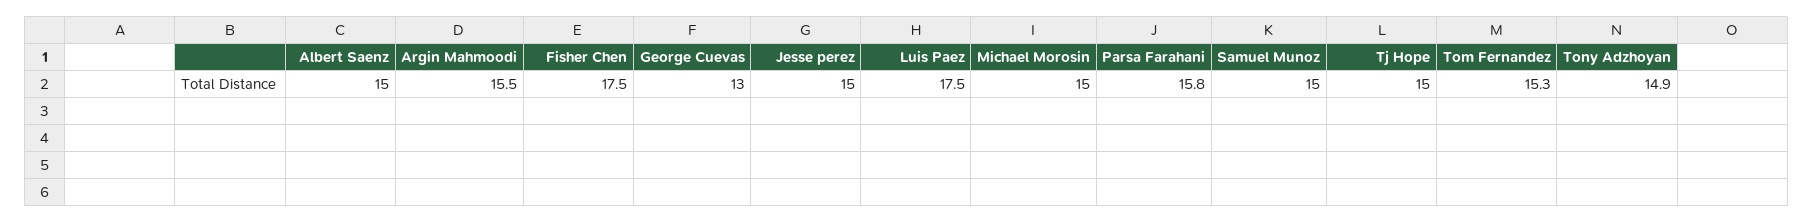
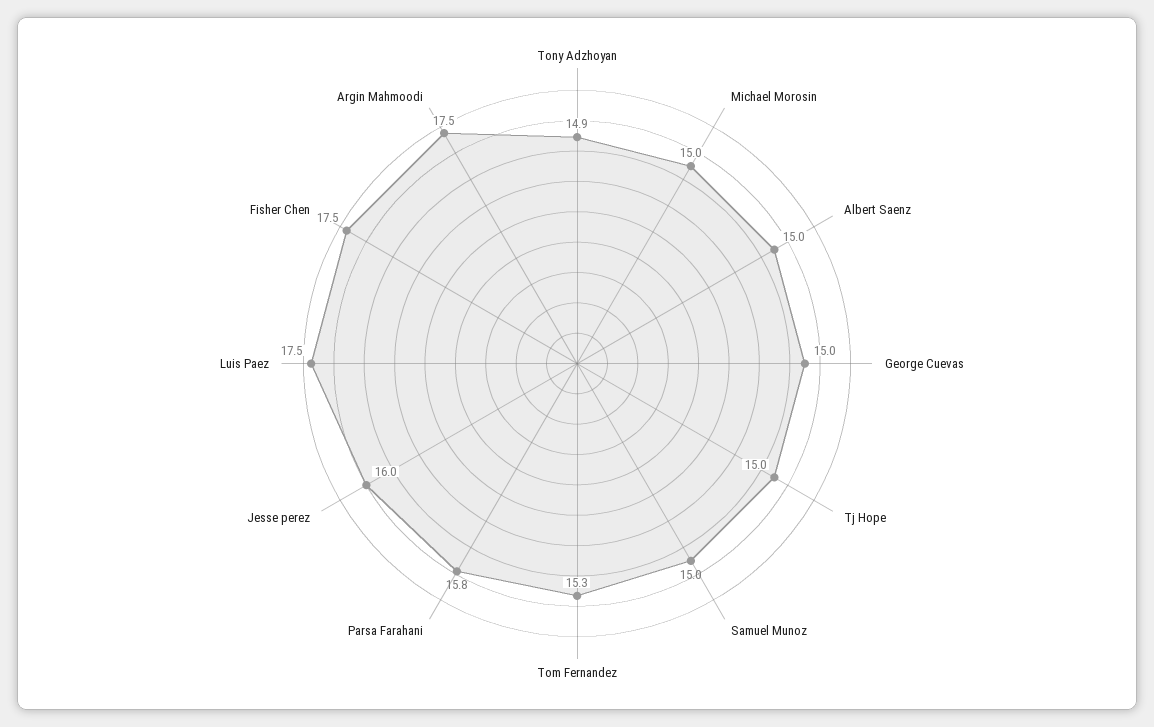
  {
    "Albert Saenz": 15,
-   "Argin Mahmoodi": 15.5,
+   "Argin Mahmoodi": 17.5,
    "Fisher Chen": 17.5,
-   "George Cuevas": 13,
+   "George Cuevas": 15,
-   "Jesse perez": 15,
+   "Jesse perez": 16,
    "Luis Paez": 17.5,
    "Michael Morosin": 15,
    "Parsa Farahani": 15.8,
    "Samuel Munoz": 15,
    "Tj Hope": 15,
    "Tom Fernandez": 15.3,
    "Tony Adzhoyan": 14.9
  }

